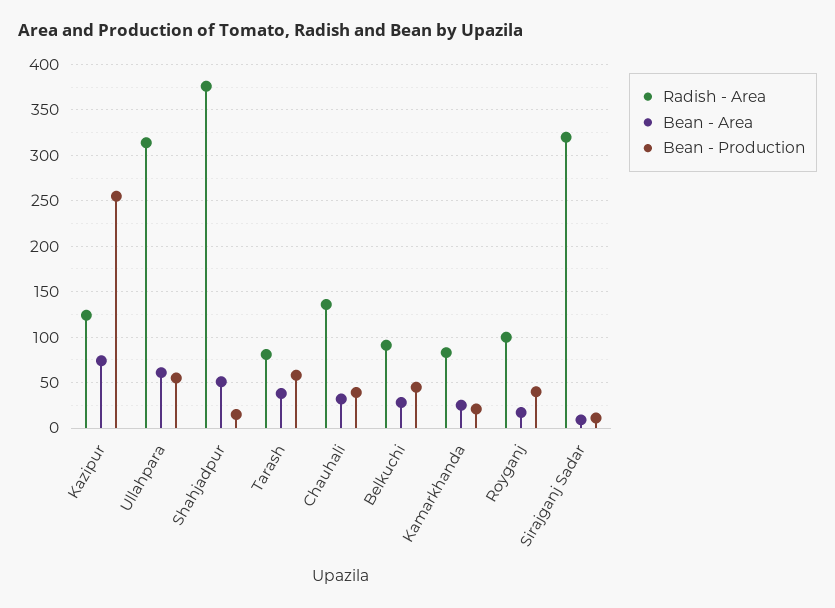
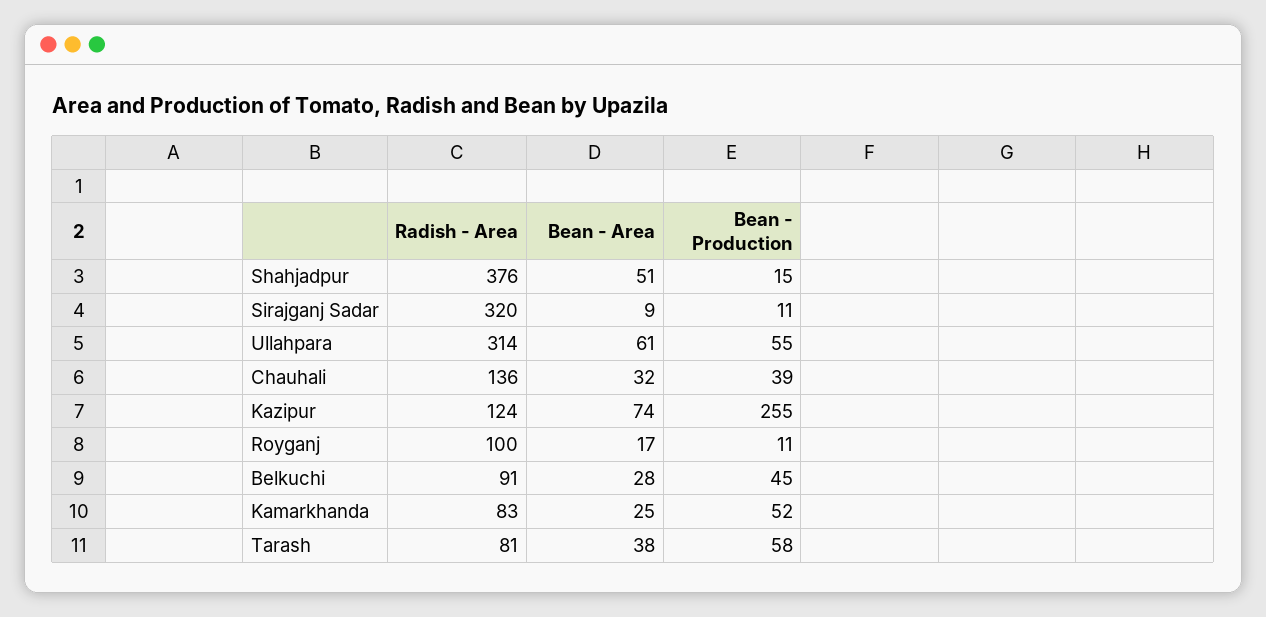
  {
    "Radish - Area": {
      "Kazipur": 124,
      "Ullahpara": 314,
      "Shahjadpur": 376,
      "Tarash": 81,
      "Chauhali": 136,
      "Belkuchi": 91,
      "Kamarkhanda": 83,
      "Royganj": 100,
      "Sirajganj Sadar": 320
    },
    "Bean - Area": {
      "Kazipur": 74,
      "Ullahpara": 61,
      "Shahjadpur": 51,
      "Tarash": 38,
      "Chauhali": 32,
      "Belkuchi": 28,
      "Kamarkhanda": 25,
      "Royganj": 17,
      "Sirajganj Sadar": 9
    },
    "Bean - Production": {
      "Kazipur": 255,
      "Ullahpara": 55,
      "Shahjadpur": 15,
      "Tarash": 58,
      "Chauhali": 39,
      "Belkuchi": 45,
-     "Kamarkhanda": 20,
+     "Kamarkhanda": 52,
-     "Royganj": 40,
+     "Royganj": 11,
      "Sirajganj Sadar": 11
    }
  }

